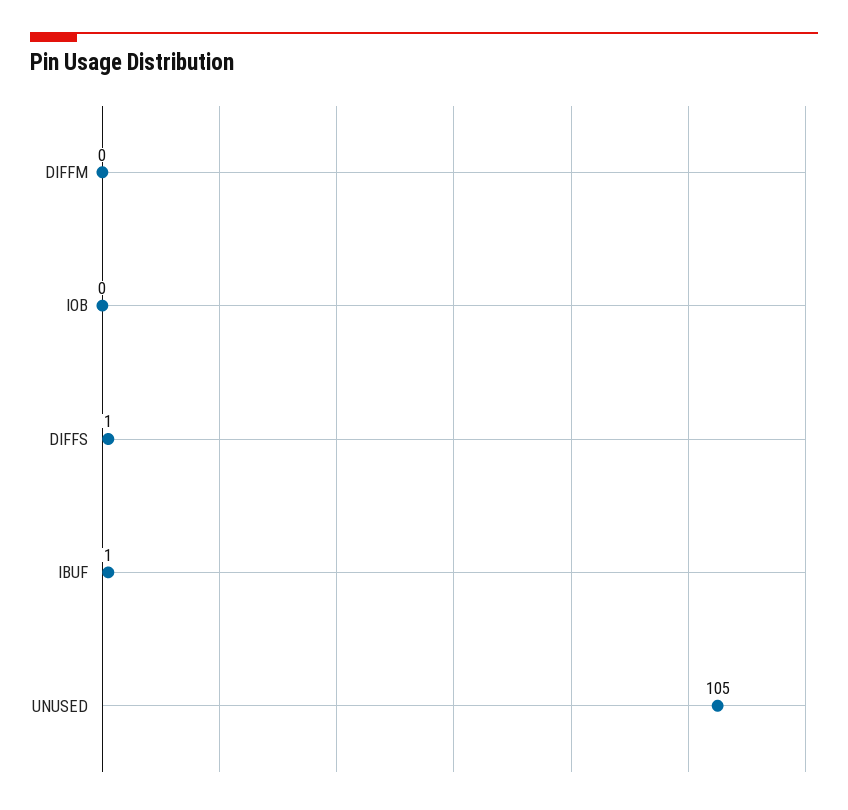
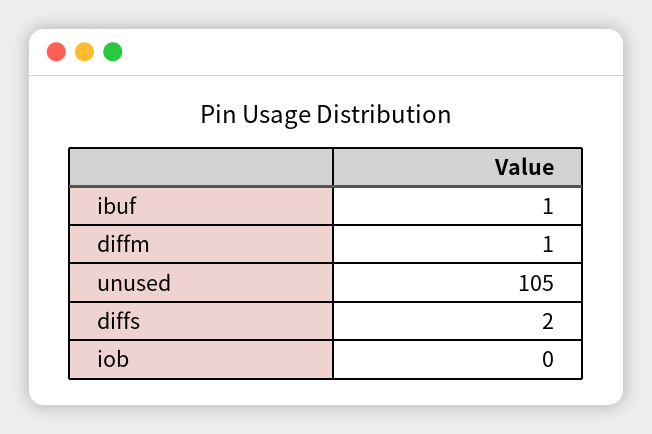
  {
-   "DIFFM": 0,
+   "DIFFM": 1,
    "IOB": 0,
-   "DIFFS": 1,
+   "DIFFS": 2,
    "IBUF": 1,
    "UNUSED": 105
  }

